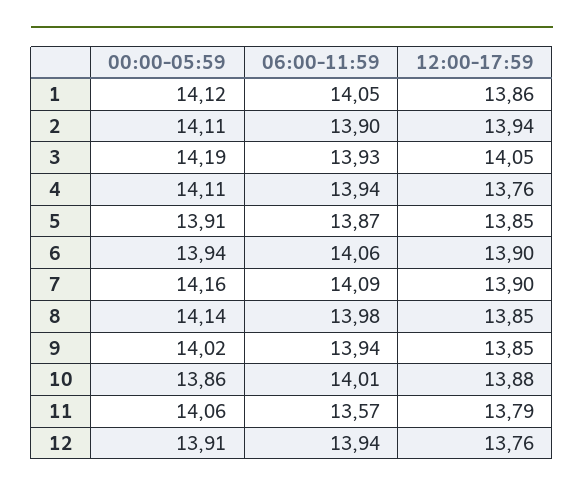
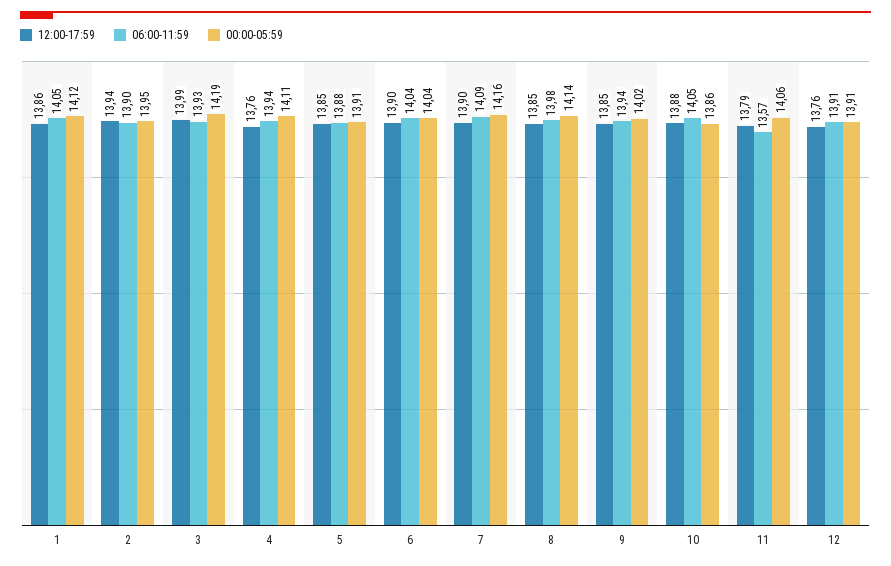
  {
    "00:00-05:59": {
      "1": 14.12,
-     "2": 14.11,
+     "2": 13.95,
      "3": 14.19,
      "4": 14.11,
      "5": 13.91,
-     "6": 13.94,
+     "6": 14.04,
      "7": 14.16,
      "8": 14.14,
      "9": 14.02,
      "10": 13.86,
      "11": 14.06,
      "12": 13.91
    },
    "06:00-11:59": {
      "1": 14.05,
      "2": 13.9,
      "3": 13.93,
      "4": 13.94,
-     "5": 13.87,
+     "5": 13.88,
-     "6": 14.06,
+     "6": 14.04,
      "7": 14.09,
      "8": 13.98,
      "9": 13.94,
-     "10": 14.01,
+     "10": 14.05,
      "11": 13.57,
-     "12": 13.94
+     "12": 13.91
    },
    "12:00-17:59": {
      "1": 13.86,
      "2": 13.94,
-     "3": 14.05,
+     "3": 13.99,
      "4": 13.76,
      "5": 13.85,
      "6": 13.9,
      "7": 13.9,
      "8": 13.85,
      "9": 13.85,
      "10": 13.88,
      "11": 13.79,
      "12": 13.76
    }
  }

